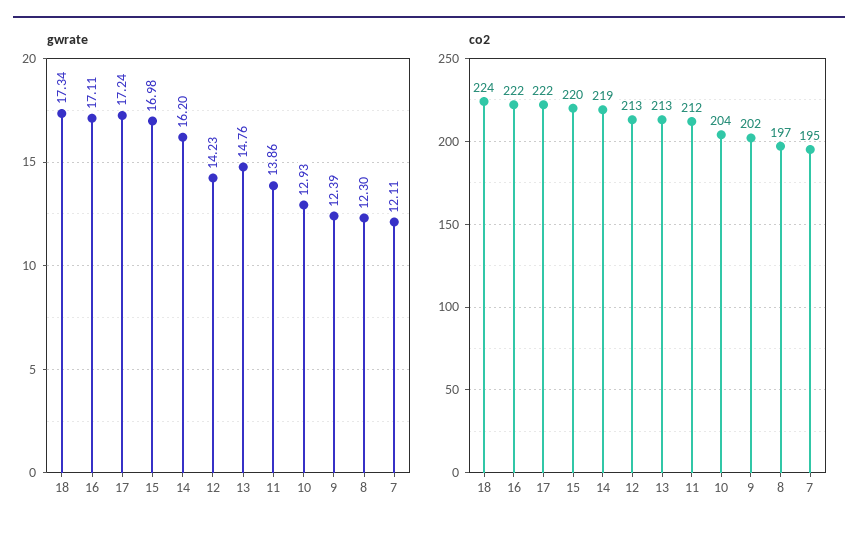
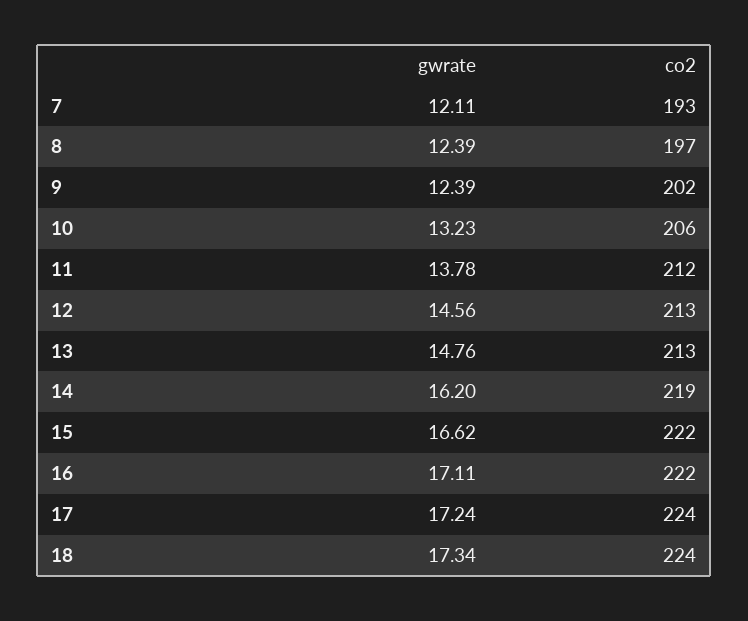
  {
    "gwrate": {
      "18": 17.34,
      "16": 17.11,
      "17": 17.24,
-     "15": 16.98,
+     "15": 16.62,
      "14": 16.2,
-     "12": 14.23,
+     "12": 14.56,
      "13": 14.76,
-     "11": 13.86,
+     "11": 13.78,
-     "10": 12.93,
+     "10": 13.23,
      "9": 12.39,
-     "8": 12.3,
+     "8": 12.39,
      "7": 12.11
    },
    "co2": {
      "18": 224,
      "16": 222,
-     "17": 222,
+     "17": 224,
-     "15": 220,
+     "15": 222,
      "14": 219,
      "12": 213,
      "13": 213,
      "11": 212,
-     "10": 204,
+     "10": 206,
      "9": 202,
      "8": 197,
-     "7": 195
+     "7": 193
    }
  }

